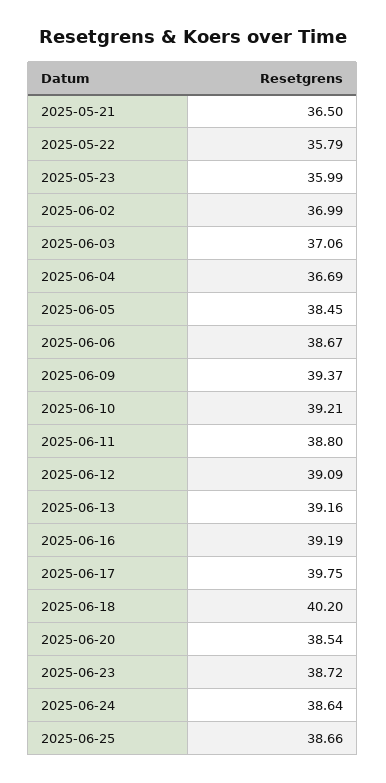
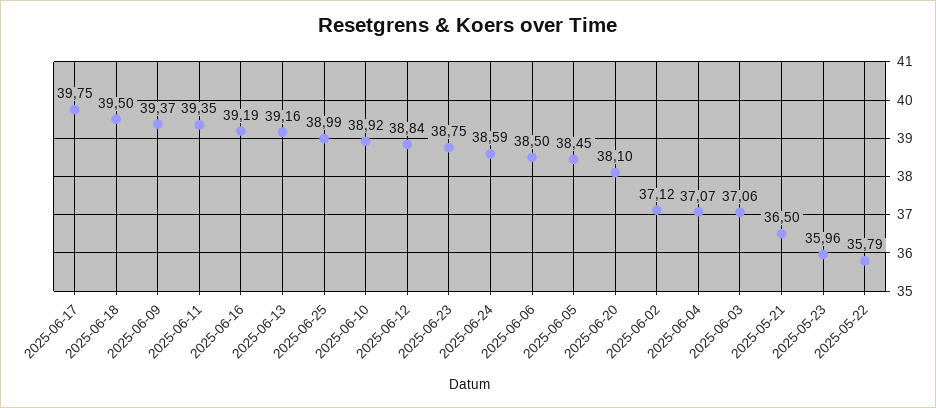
  {
    "2025-05-21": 36.5,
    "2025-05-22": 35.79,
-   "2025-05-23": 35.99,
+   "2025-05-23": 35.96,
-   "2025-06-02": 36.99,
+   "2025-06-02": 37.12,
    "2025-06-03": 37.06,
-   "2025-06-04": 36.69,
+   "2025-06-04": 37.07,
    "2025-06-05": 38.45,
-   "2025-06-06": 38.67,
+   "2025-06-06": 38.5,
    "2025-06-09": 39.37,
-   "2025-06-10": 39.21,
+   "2025-06-10": 38.92,
-   "2025-06-11": 38.8,
+   "2025-06-11": 39.35,
-   "2025-06-12": 39.09,
+   "2025-06-12": 38.84,
    "2025-06-13": 39.16,
    "2025-06-16": 39.19,
    "2025-06-17": 39.75,
-   "2025-06-18": 40.2,
+   "2025-06-18": 39.5,
-   "2025-06-20": 38.54,
+   "2025-06-20": 38.1,
-   "2025-06-23": 38.72,
+   "2025-06-23": 38.75,
-   "2025-06-24": 38.64,
+   "2025-06-24": 38.59,
-   "2025-06-25": 38.66
+   "2025-06-25": 38.99
  }

